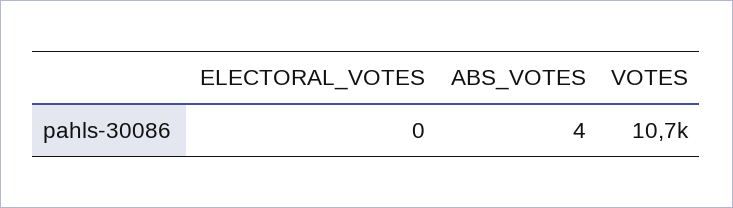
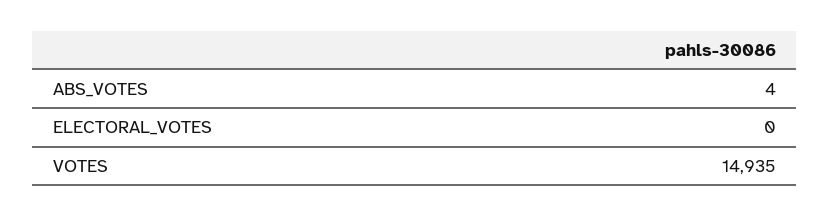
  {
    "ELECTORAL_VOTES": 0,
    "ABS_VOTES": 4,
-   "VOTES": 10700
+   "VOTES": 14935
  }

